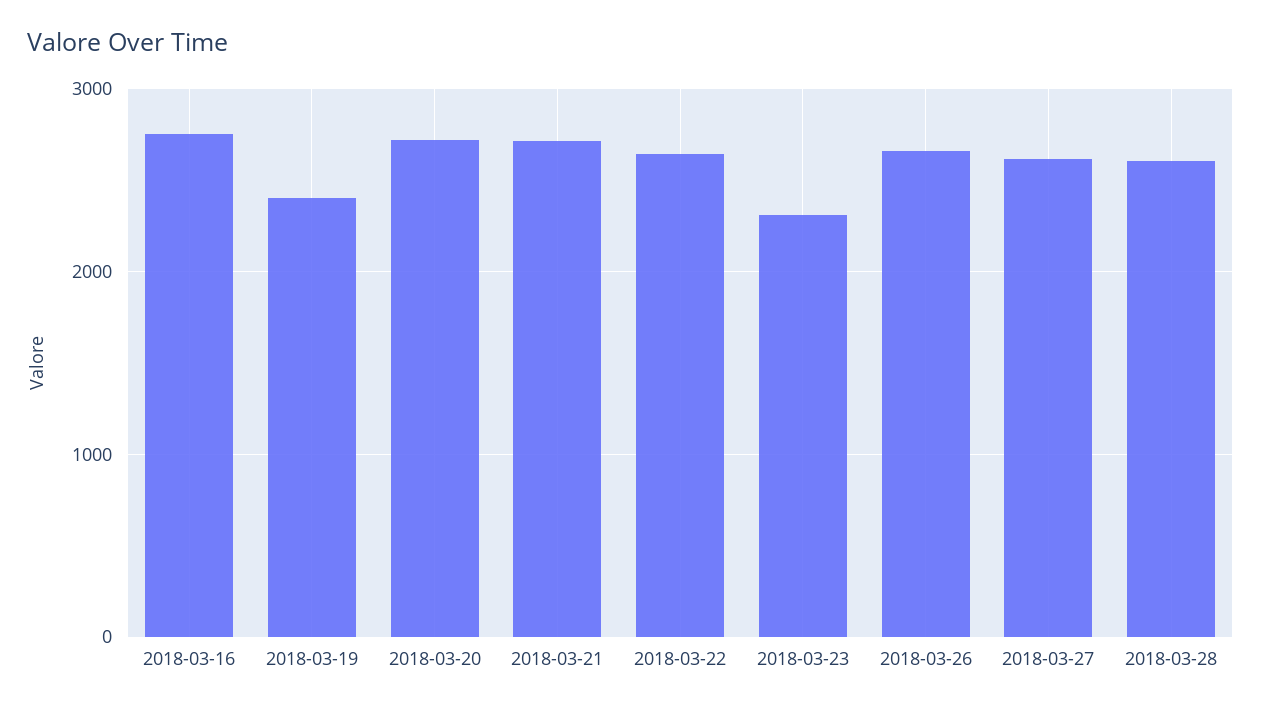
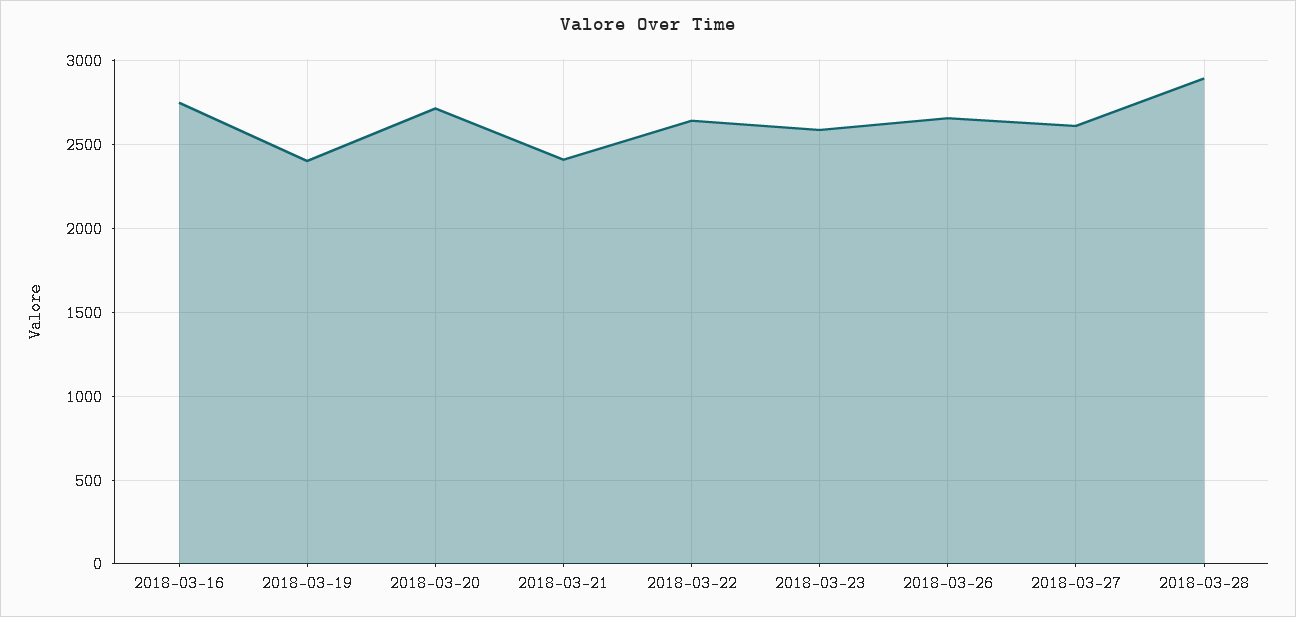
  {
    "2018-03-16": 2750,
    "2018-03-19": 2400,
    "2018-03-20": 2700,
-   "2018-03-21": 2700,
+   "2018-03-21": 2400,
    "2018-03-22": 2650,
-   "2018-03-23": 2300,
+   "2018-03-23": 2600,
    "2018-03-26": 2650,
    "2018-03-27": 2600,
-   "2018-03-28": 2600
+   "2018-03-28": 2900
  }

